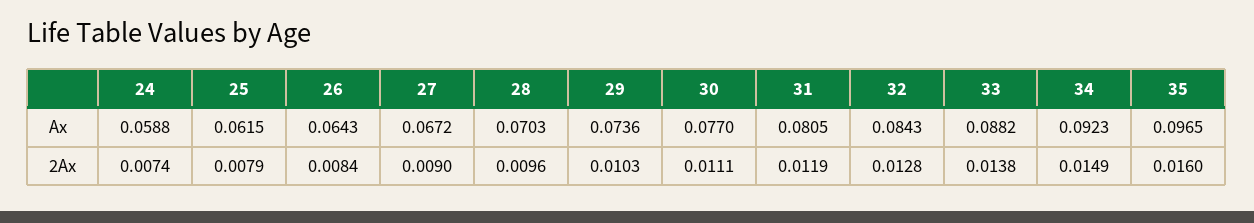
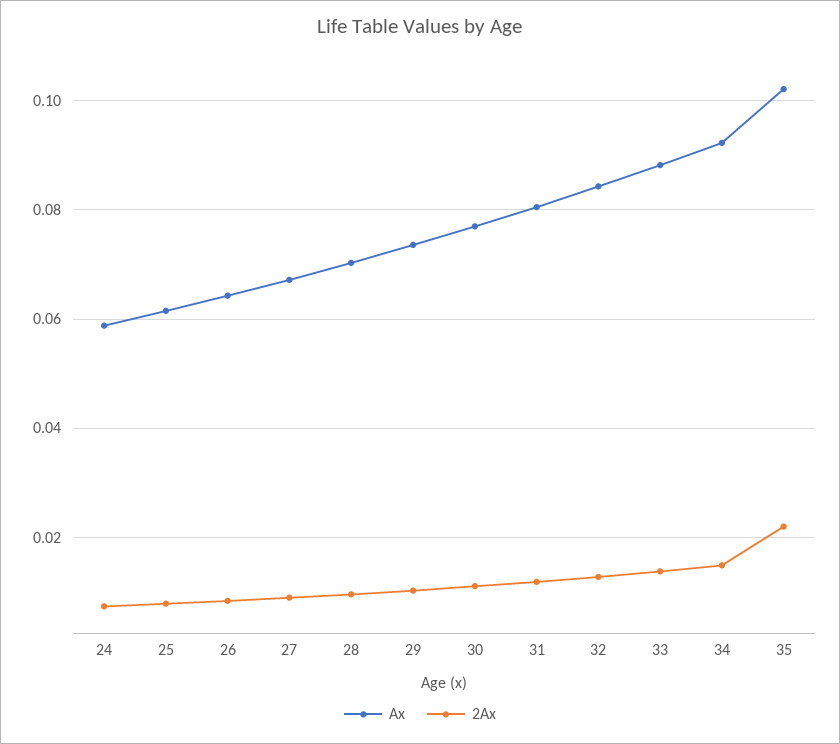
  {
    "Ax": {
      "24": 0.0588,
      "25": 0.0615,
      "26": 0.0643,
      "27": 0.0672,
      "28": 0.0703,
      "29": 0.0736,
      "30": 0.077,
      "31": 0.0805,
      "32": 0.0843,
      "33": 0.0882,
      "34": 0.0923,
-     "35": 0.0965
+     "35": 0.102
    },
    "2Ax": {
      "24": 0.0074,
      "25": 0.0079,
      "26": 0.0084,
      "27": 0.009,
      "28": 0.0096,
      "29": 0.0103,
      "30": 0.0111,
      "31": 0.0119,
      "32": 0.0128,
      "33": 0.0138,
      "34": 0.0149,
-     "35": 0.016
+     "35": 0.022
    }
  }

